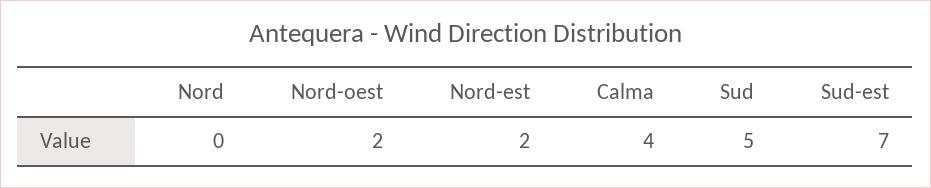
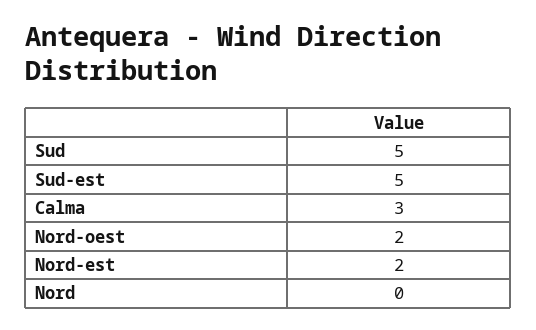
  {
    "Nord": 0,
    "Nord-oest": 2,
    "Nord-est": 2,
-   "Calma": 4,
+   "Calma": 3,
    "Sud": 5,
-   "Sud-est": 7
+   "Sud-est": 5
  }

